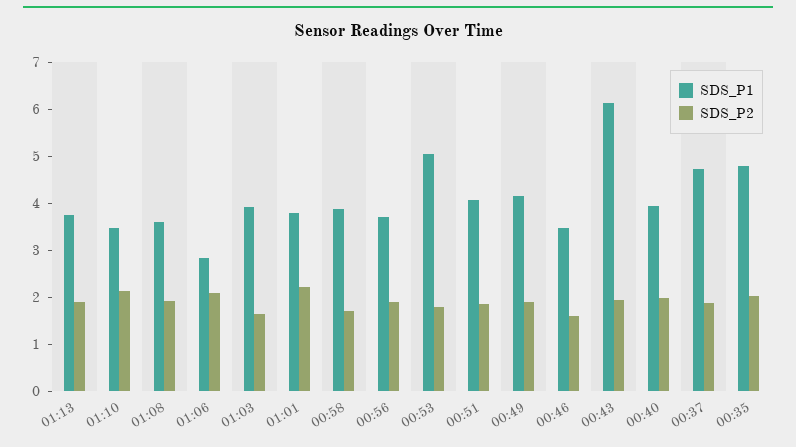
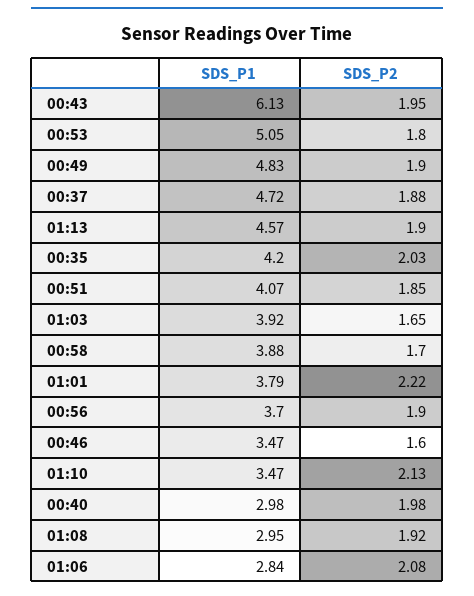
  {
    "SDS_P1": {
-     "01:13": 3.8,
+     "01:13": 4.57,
      "01:10": 3.47,
-     "01:08": 3.6,
+     "01:08": 2.95,
      "01:06": 2.84,
      "01:03": 3.92,
      "01:01": 3.79,
      "00:58": 3.88,
      "00:56": 3.7,
      "00:53": 5.05,
      "00:51": 4.07,
-     "00:49": 4.2,
+     "00:49": 4.83,
      "00:46": 3.47,
      "00:43": 6.13,
-     "00:40": 4,
+     "00:40": 2.98,
      "00:37": 4.72,
-     "00:35": 4.8
+     "00:35": 4.2
    },
    "SDS_P2": {
      "01:13": 1.9,
      "01:10": 2.13,
      "01:08": 1.92,
      "01:06": 2.08,
      "01:03": 1.65,
      "01:01": 2.22,
      "00:58": 1.7,
      "00:56": 1.9,
      "00:53": 1.8,
      "00:51": 1.85,
      "00:49": 1.9,
      "00:46": 1.6,
      "00:43": 1.95,
      "00:40": 1.98,
      "00:37": 1.88,
      "00:35": 2.03
    }
  }

